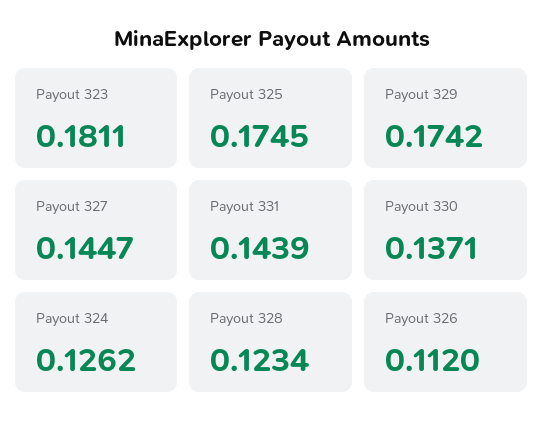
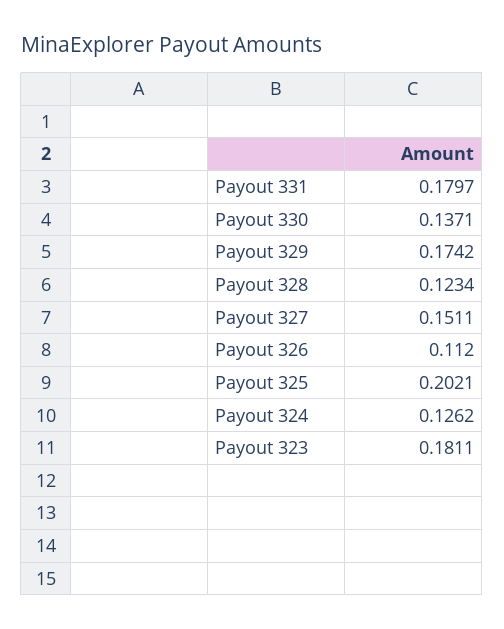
  {
    "Payout 323": 0.1811,
-   "Payout 325": 0.1745,
+   "Payout 325": 0.2021,
    "Payout 329": 0.1742,
-   "Payout 327": 0.1447,
+   "Payout 327": 0.1511,
-   "Payout 331": 0.1439,
+   "Payout 331": 0.1797,
    "Payout 330": 0.1371,
    "Payout 324": 0.1262,
    "Payout 328": 0.1234,
    "Payout 326": 0.112
  }

